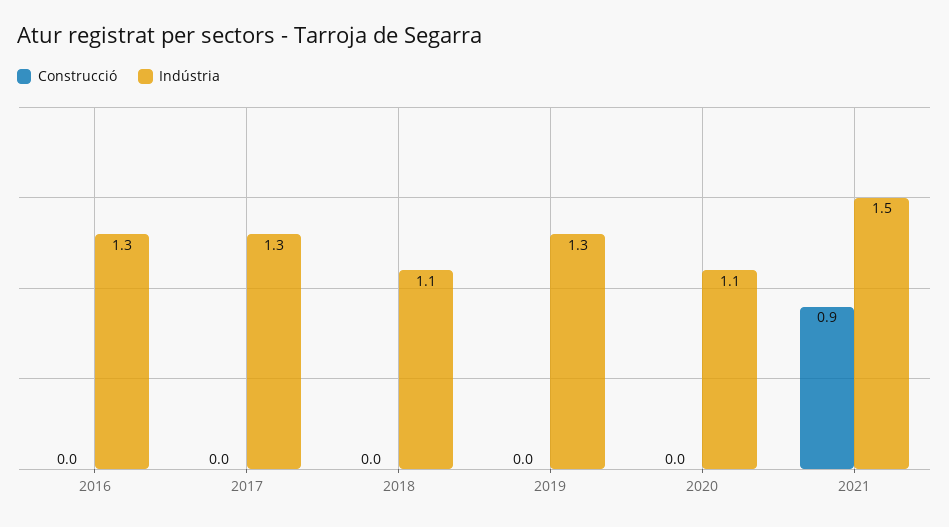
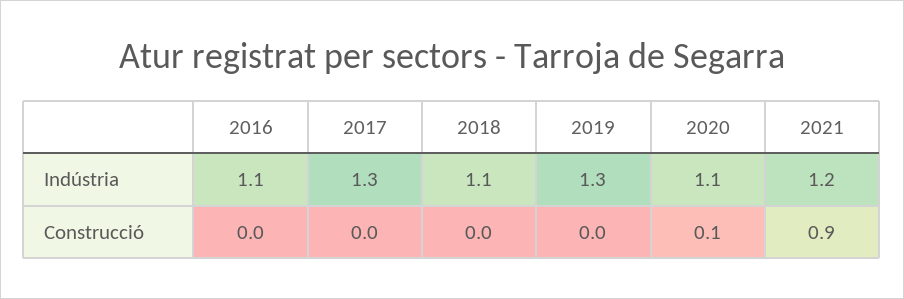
  {
    "Construcció": {
      "2016": 0,
      "2017": 0,
      "2018": 0,
      "2019": 0,
-     "2020": 0,
+     "2020": 0.1,
      "2021": 0.9
    },
    "Indústria": {
-     "2016": 1.3,
+     "2016": 1.1,
      "2017": 1.3,
      "2018": 1.1,
      "2019": 1.3,
      "2020": 1.1,
-     "2021": 1.5
+     "2021": 1.2
    }
  }

